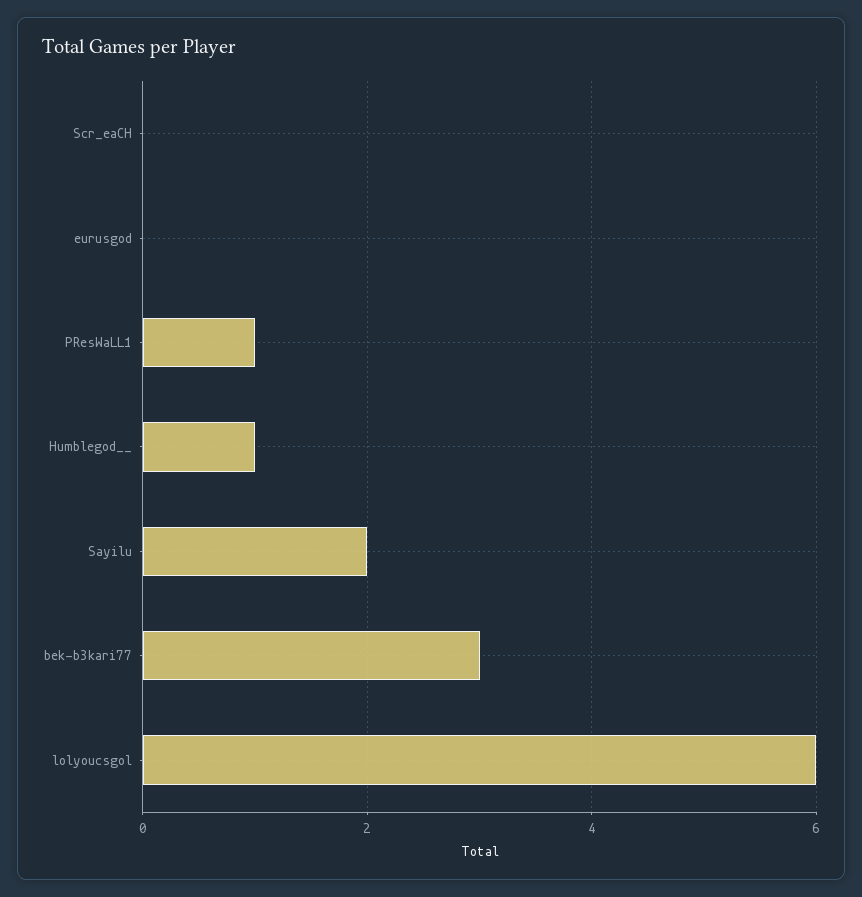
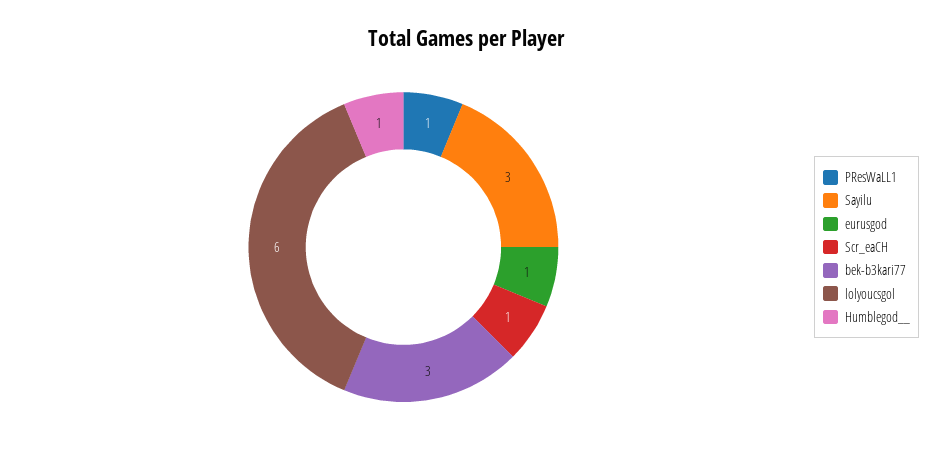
  {
-   "Scr_eaCH": 0,
+   "Scr_eaCH": 1,
-   "eurusgod": 0,
+   "eurusgod": 1,
    "PResWaLL1": 1,
    "Humblegod__": 1,
-   "Sayilu": 2,
+   "Sayilu": 3,
    "bek-b3kari77": 3,
    "lolyoucsgol": 6
  }

